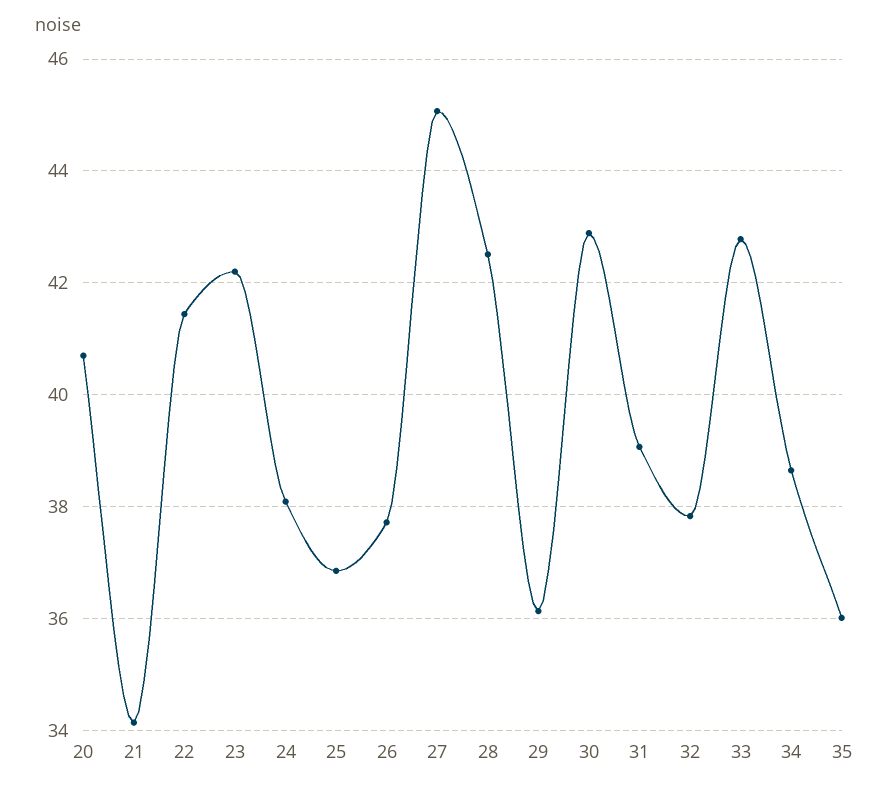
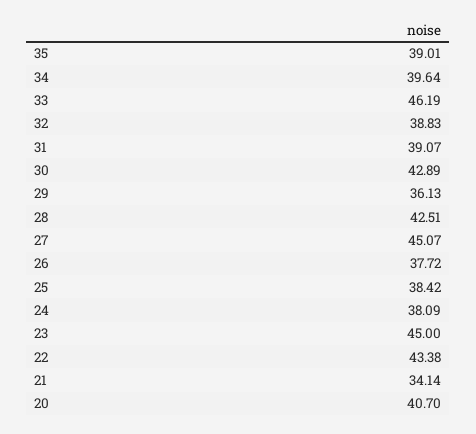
  {
    "20": 40.7,
    "21": 34.14,
-   "22": 41.4,
+   "22": 43.38,
-   "23": 42.2,
+   "23": 45,
    "24": 38.09,
-   "25": 36.8,
+   "25": 38.42,
    "26": 37.72,
    "27": 45.07,
    "28": 42.51,
    "29": 36.13,
    "30": 42.89,
    "31": 39.07,
-   "32": 37.8,
+   "32": 38.83,
-   "33": 42.8,
+   "33": 46.19,
-   "34": 38.6,
+   "34": 39.64,
-   "35": 36
+   "35": 39.01
  }

